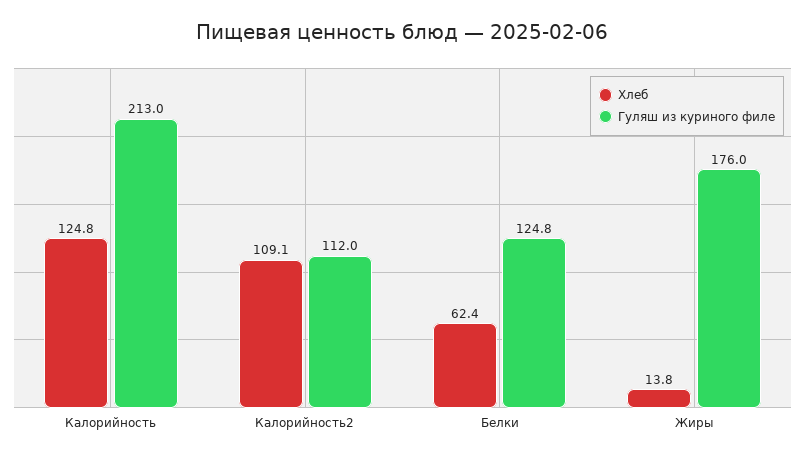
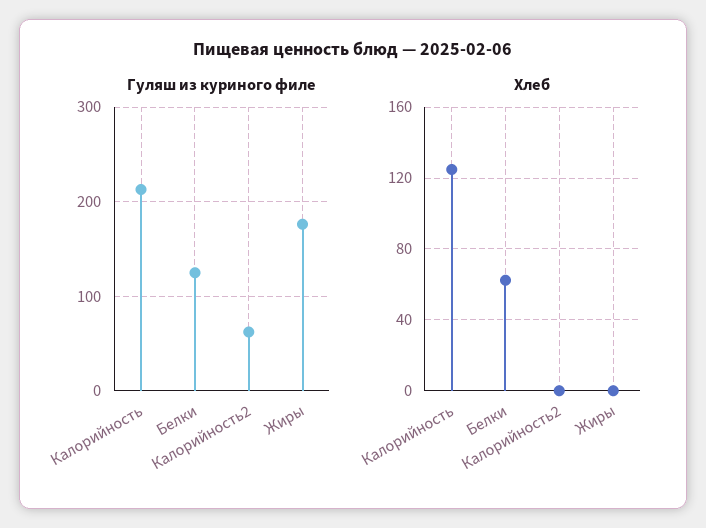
  {
    "Хлеб": {
      "Калорийность": 124.8,
-     "Калорийность2": 109.1,
+     "Калорийность2": 0,
      "Белки": 62.4,
-     "Жиры": 13.8
+     "Жиры": 0
    },
    "Гуляш из куриного филе": {
      "Калорийность": 213,
-     "Калорийность2": 112,
+     "Калорийность2": 60,
      "Белки": 124.8,
      "Жиры": 176
    }
  }

